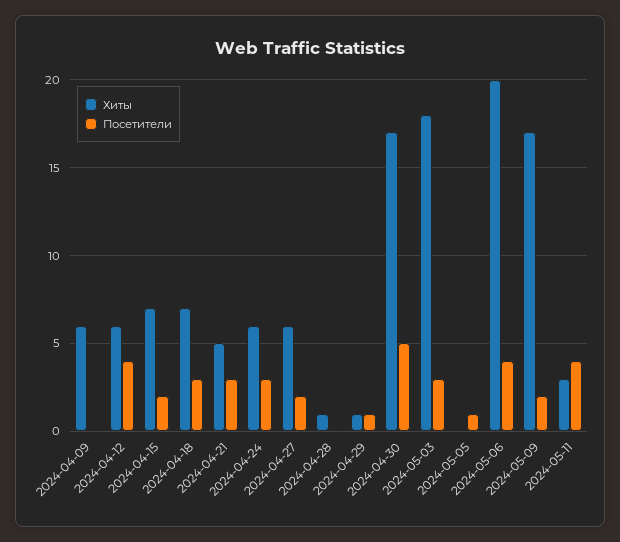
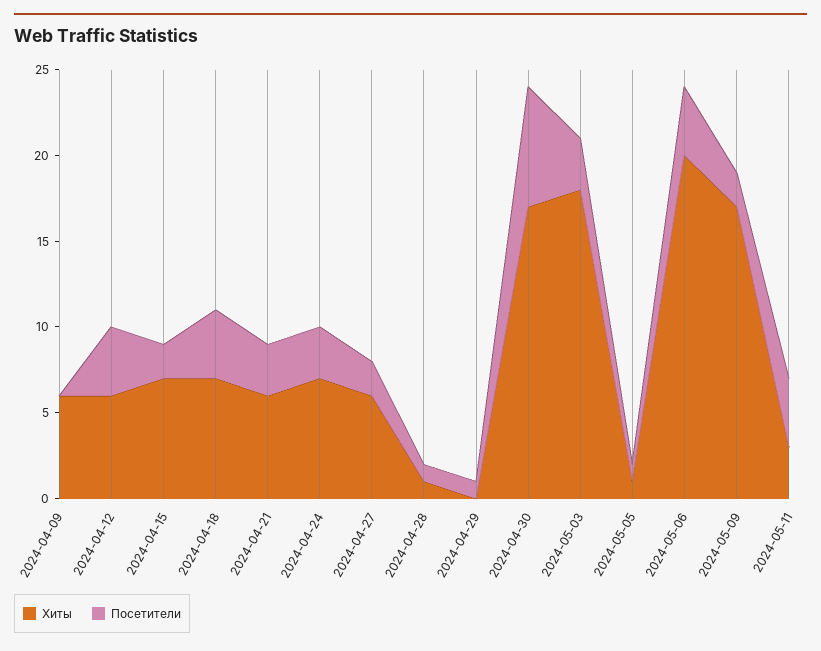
  {
    "Хиты": {
      "2024-04-09": 6,
      "2024-04-12": 6,
      "2024-04-15": 7,
      "2024-04-18": 7,
-     "2024-04-21": 5,
+     "2024-04-21": 6,
-     "2024-04-24": 6,
+     "2024-04-24": 7,
      "2024-04-27": 6,
      "2024-04-28": 1,
-     "2024-04-29": 1,
+     "2024-04-29": 0,
      "2024-04-30": 17,
      "2024-05-03": 18,
-     "2024-05-05": 0,
+     "2024-05-05": 1,
      "2024-05-06": 20,
      "2024-05-09": 17,
      "2024-05-11": 3
    },
    "Посетители": {
      "2024-04-09": 0,
      "2024-04-12": 4,
      "2024-04-15": 2,
-     "2024-04-18": 3,
+     "2024-04-18": 4,
      "2024-04-21": 3,
      "2024-04-24": 3,
      "2024-04-27": 2,
-     "2024-04-28": 0,
+     "2024-04-28": 1,
      "2024-04-29": 1,
-     "2024-04-30": 5,
+     "2024-04-30": 7,
      "2024-05-03": 3,
      "2024-05-05": 1,
      "2024-05-06": 4,
      "2024-05-09": 2,
      "2024-05-11": 4
    }
  }

